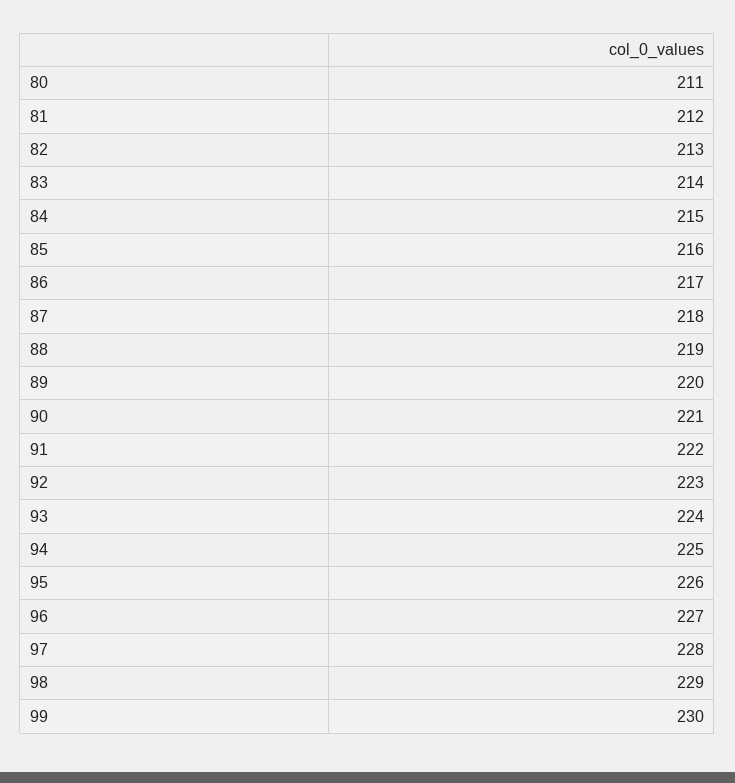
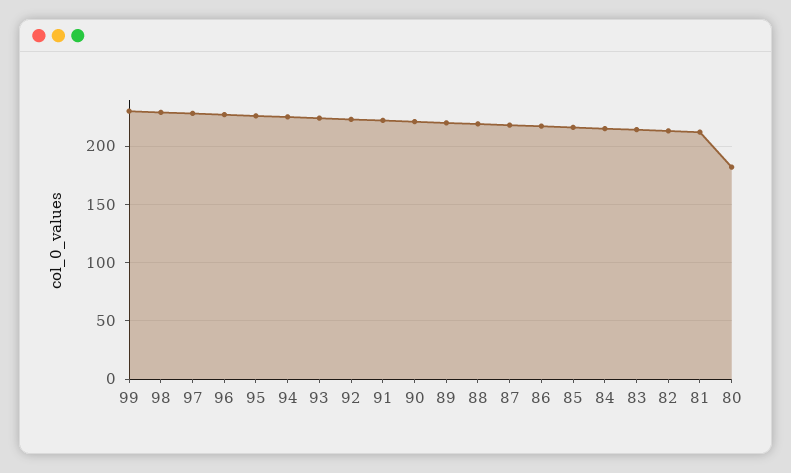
  {
-   "80": 211,
+   "80": 180,
    "81": 212,
    "82": 213,
    "83": 214,
    "84": 215,
    "85": 216,
    "86": 217,
    "87": 218,
    "88": 219,
    "89": 220,
    "90": 221,
    "91": 222,
    "92": 223,
    "93": 224,
    "94": 225,
    "95": 226,
    "96": 227,
    "97": 228,
    "98": 229,
    "99": 230
  }

